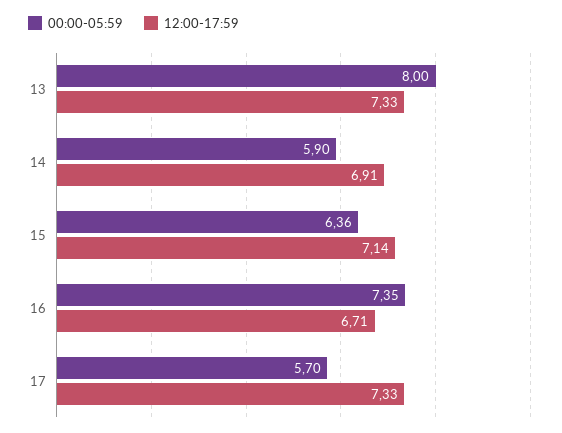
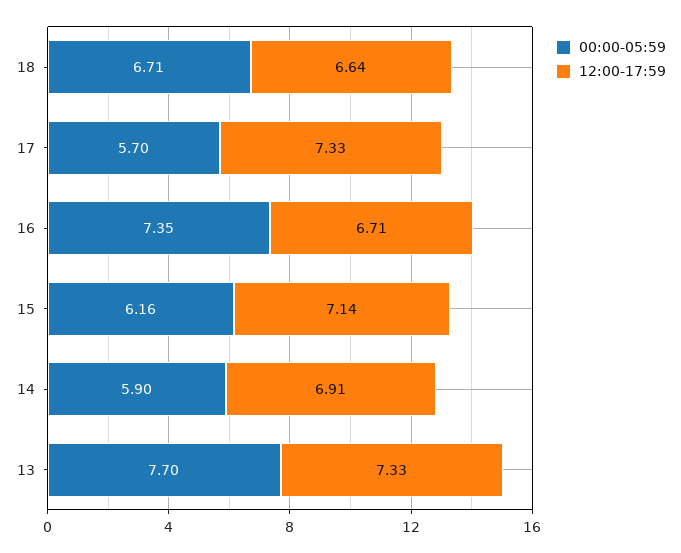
  {
    "00:00-05:59": {
-     "13": 8,
+     "13": 7.7,
      "14": 5.9,
-     "15": 6.36,
+     "15": 6.16,
      "16": 7.35,
-     "17": 5.7
+     "17": 5.7,
+     "18": 6.71
    },
    "12:00-17:59": {
      "13": 7.33,
      "14": 6.91,
      "15": 7.14,
      "16": 6.71,
-     "17": 7.33
+     "17": 7.33,
+     "18": 6.64
    }
  }

